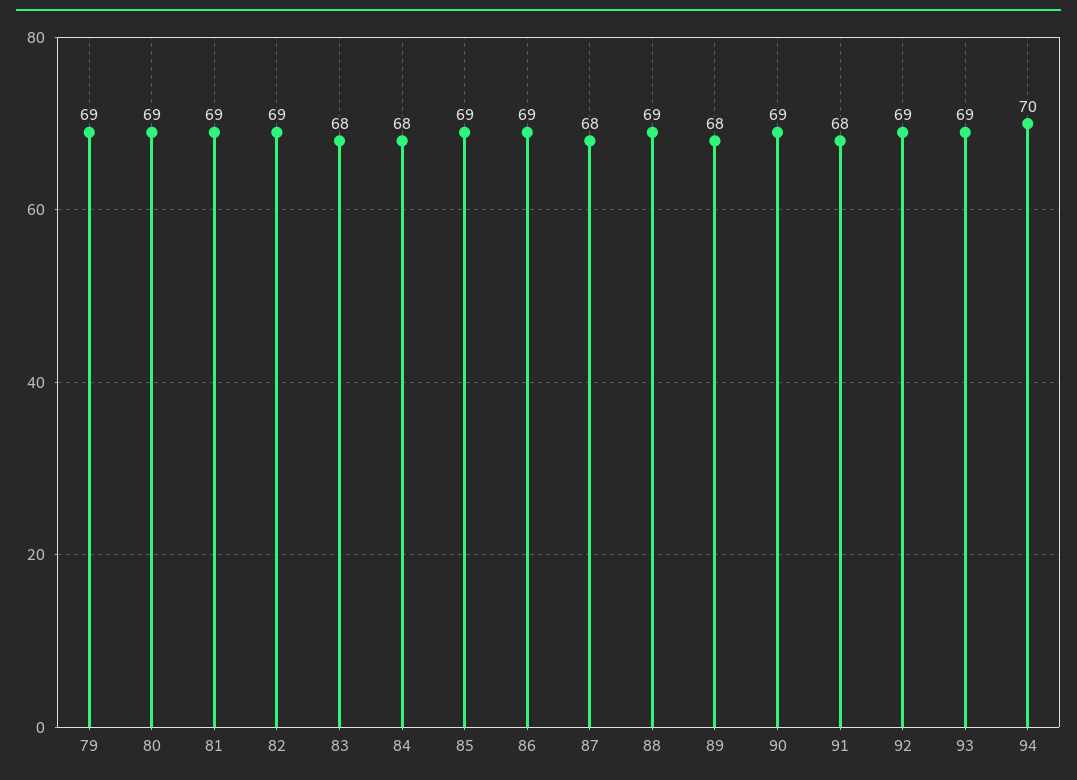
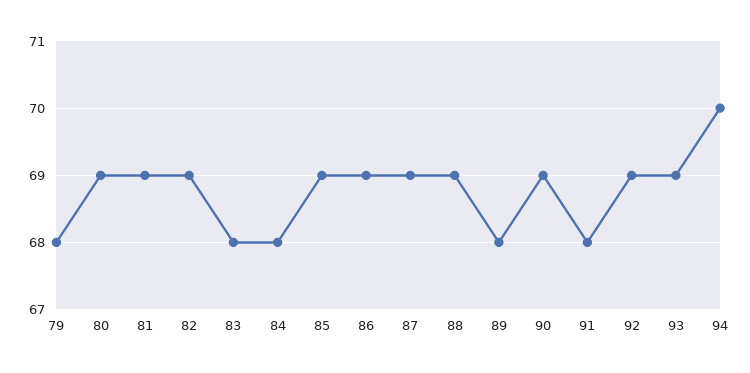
  {
-   "79": 69,
+   "79": 68,
    "80": 69,
    "81": 69,
    "82": 69,
    "83": 68,
    "84": 68,
    "85": 69,
    "86": 69,
-   "87": 68,
+   "87": 69,
    "88": 69,
    "89": 68,
    "90": 69,
    "91": 68,
    "92": 69,
    "93": 69,
    "94": 70
  }

